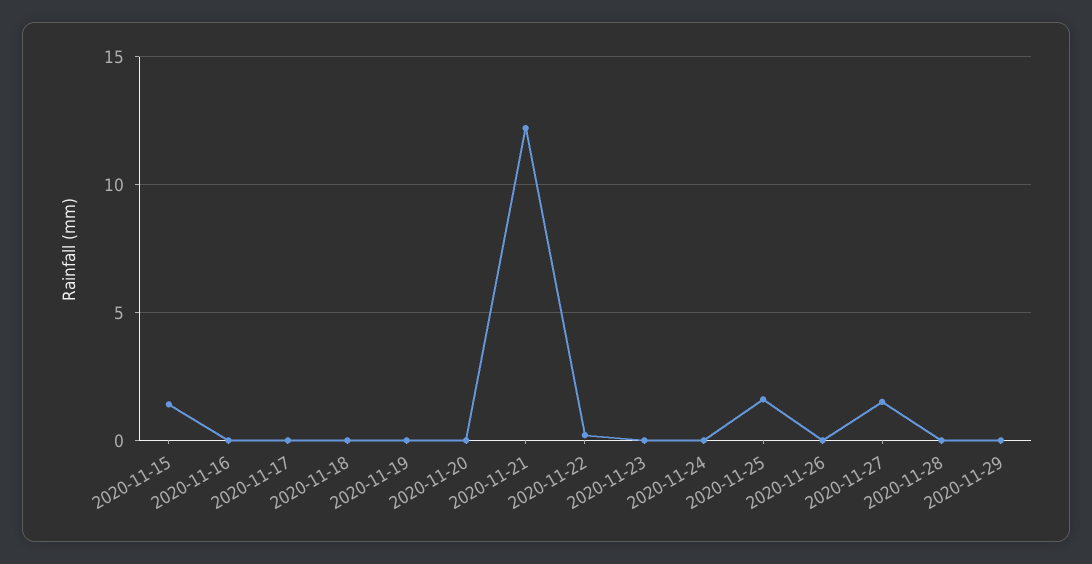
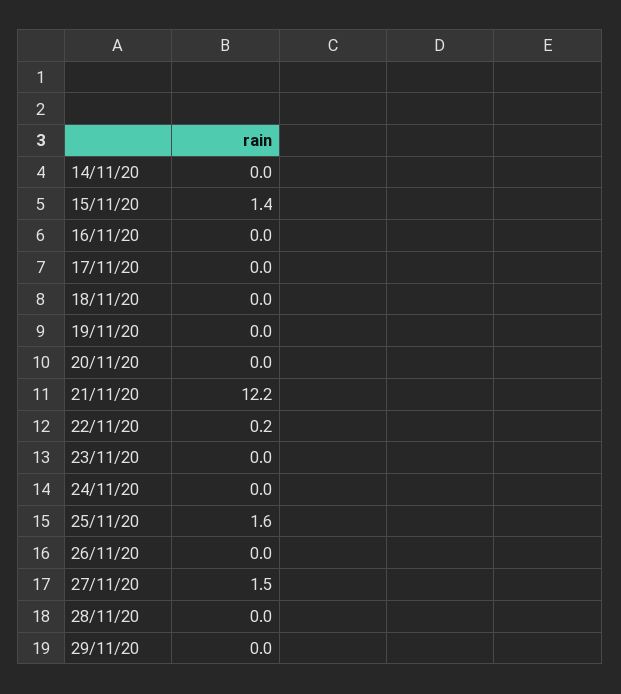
  {
    "2020-11-15": 1.4,
    "2020-11-16": 0,
    "2020-11-17": 0,
    "2020-11-18": 0,
    "2020-11-19": 0,
    "2020-11-20": 0,
    "2020-11-21": 12.2,
    "2020-11-22": 0.2,
    "2020-11-23": 0,
    "2020-11-24": 0,
    "2020-11-25": 1.6,
    "2020-11-26": 0,
    "2020-11-27": 1.5,
    "2020-11-28": 0,
-   "2020-11-29": 0
+   "2020-11-29": 0,
+   "14/11/20": 0
  }

